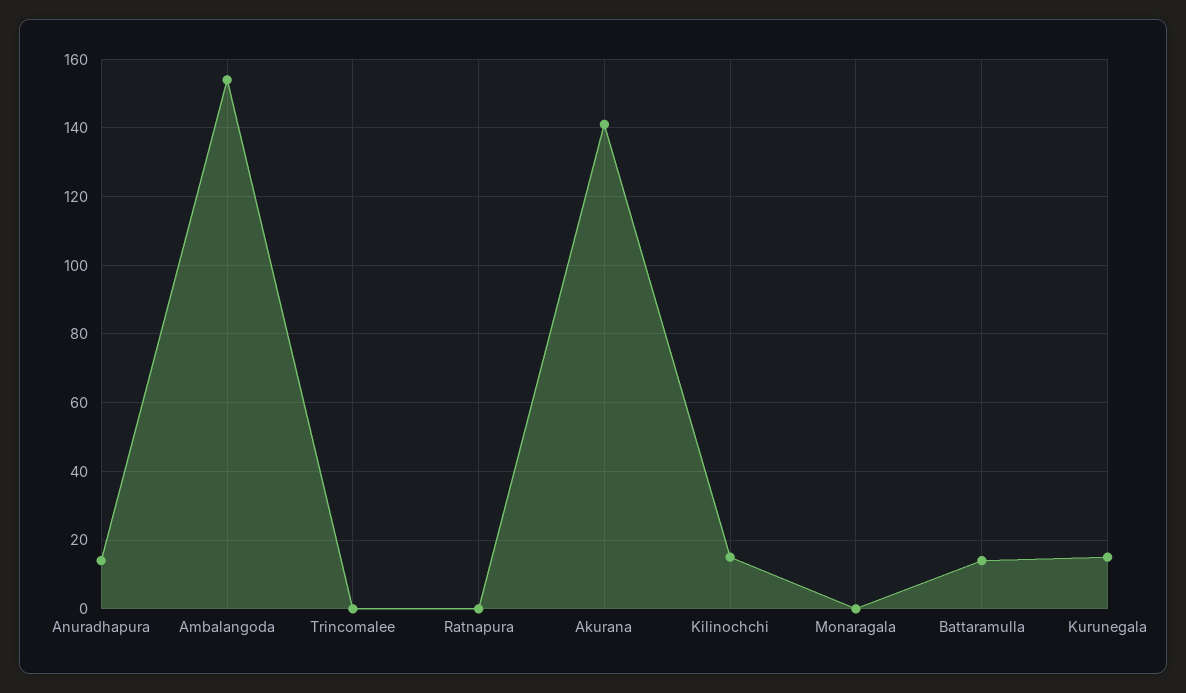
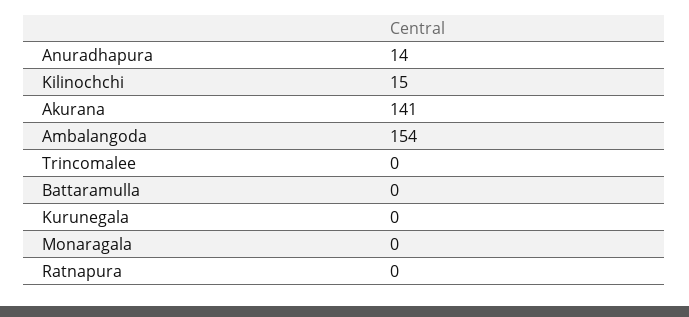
  {
    "Anuradhapura": 14,
    "Ambalangoda": 154,
    "Trincomalee": 0,
    "Ratnapura": 0,
    "Akurana": 141,
    "Kilinochchi": 15,
    "Monaragala": 0,
-   "Battaramulla": 15,
+   "Battaramulla": 0,
-   "Kurunegala": 15
+   "Kurunegala": 0
  }

